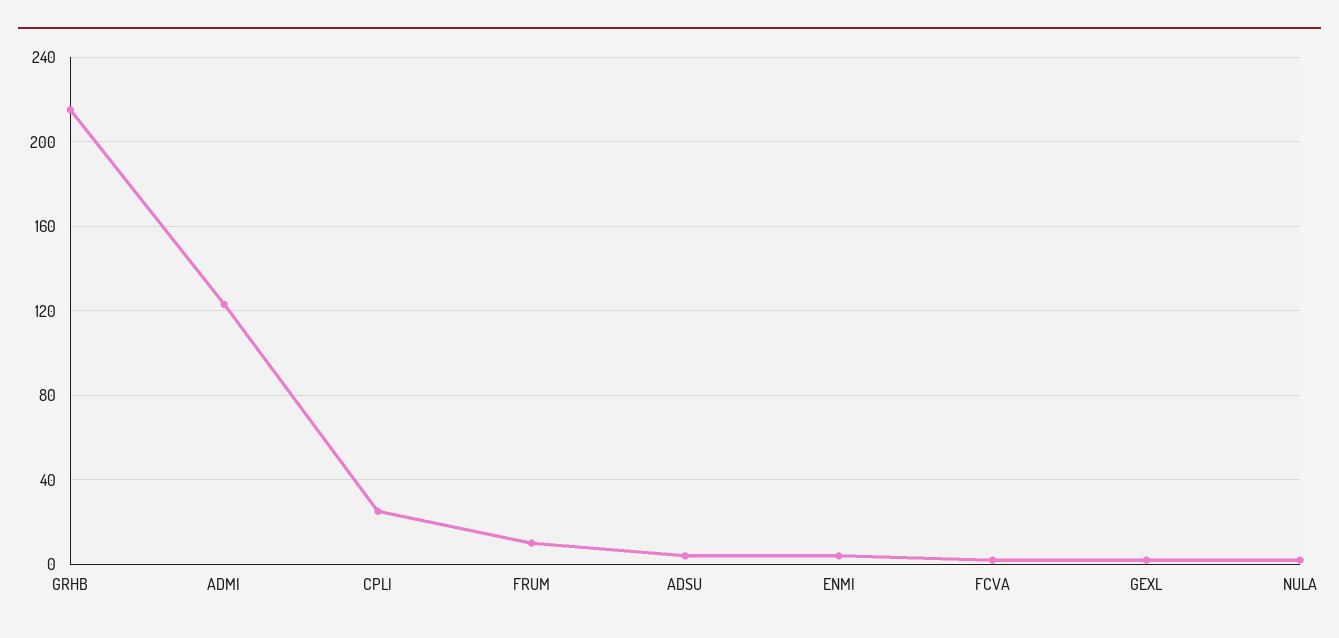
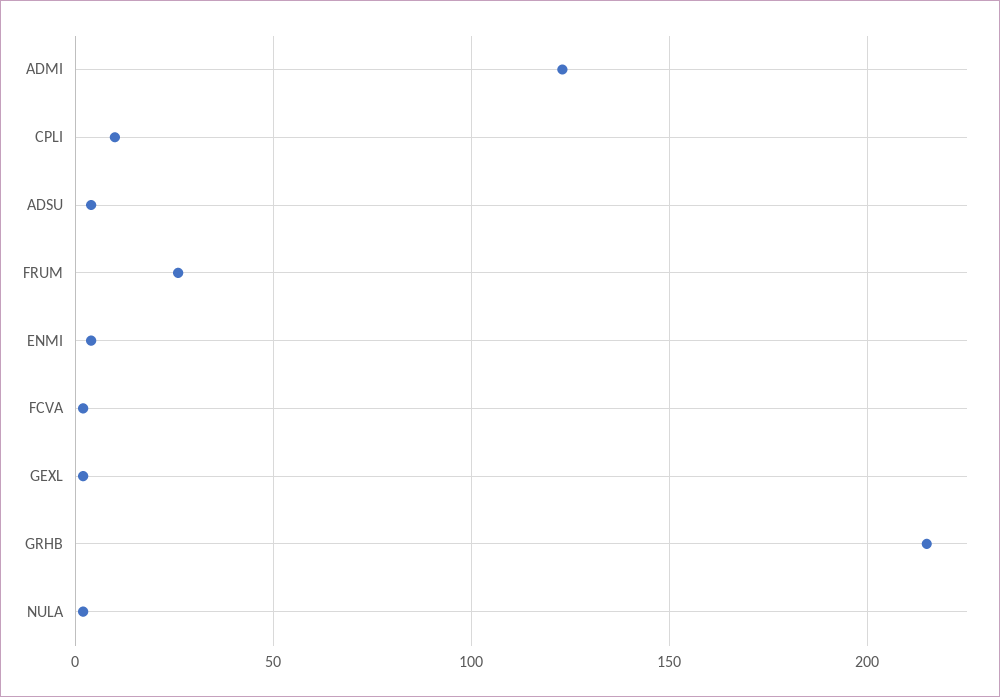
  {
    "GRHB": 215,
    "ADMI": 125,
-   "CPLI": 25,
+   "CPLI": 10,
-   "FRUM": 10,
+   "FRUM": 25,
    "ADSU": 5,
    "ENMI": 5,
    "FCVA": 0,
    "GEXL": 0,
    "NULA": 0
  }

